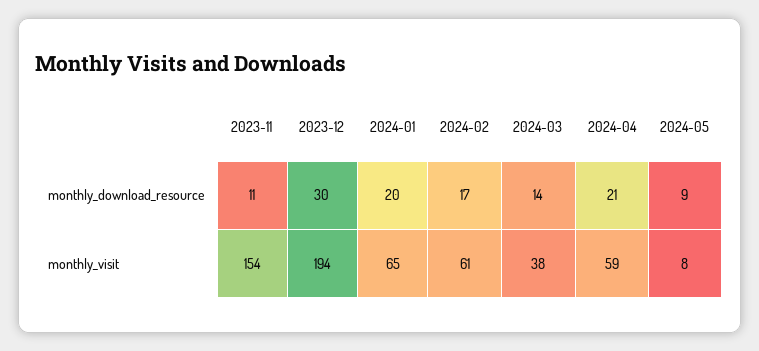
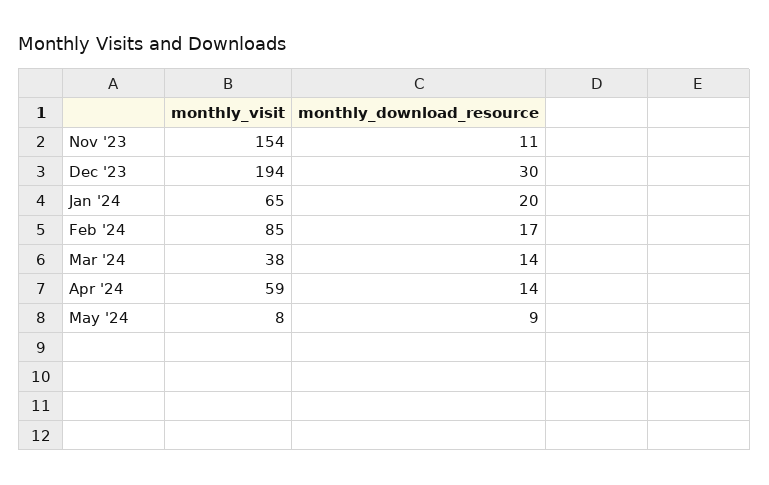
  {
    "2023-11": {
      "monthly_download_resource": 11,
      "monthly_visit": 154
    },
    "2023-12": {
      "monthly_download_resource": 30,
      "monthly_visit": 194
    },
    "2024-01": {
      "monthly_download_resource": 20,
      "monthly_visit": 65
    },
    "2024-02": {
      "monthly_download_resource": 17,
-     "monthly_visit": 61
+     "monthly_visit": 85
    },
    "2024-03": {
      "monthly_download_resource": 14,
      "monthly_visit": 38
    },
    "2024-04": {
-     "monthly_download_resource": 21,
+     "monthly_download_resource": 14,
      "monthly_visit": 59
    },
    "2024-05": {
      "monthly_download_resource": 9,
      "monthly_visit": 8
    }
  }

